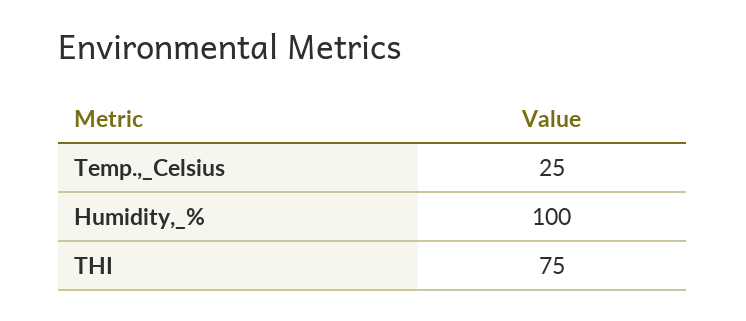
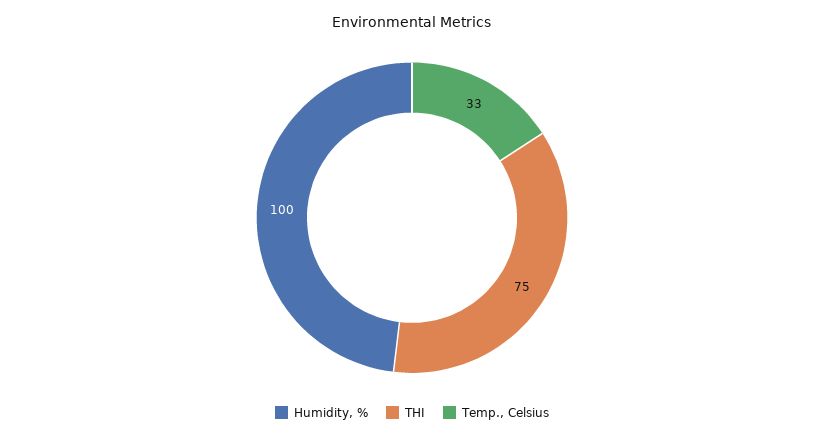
  {
-   "Temp.,_Celsius": 25,
+   "Temp.,_Celsius": 33,
    "Humidity,_%": 100,
    "THI": 75
  }

